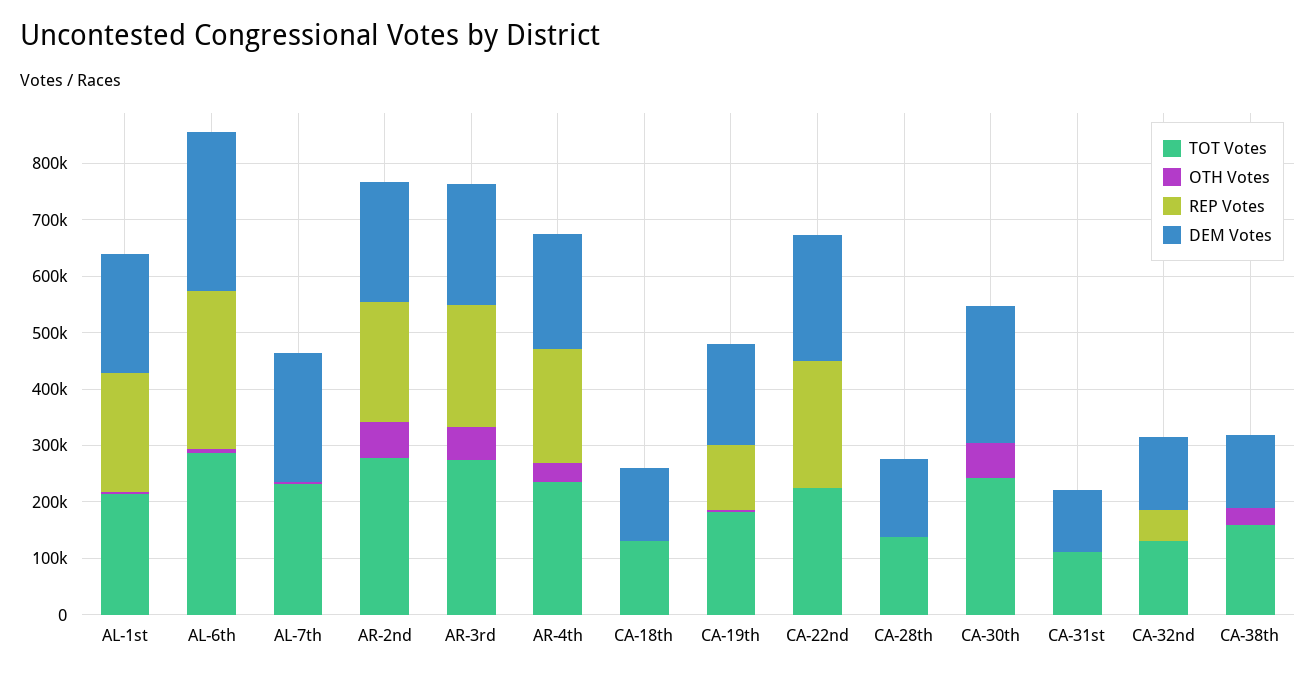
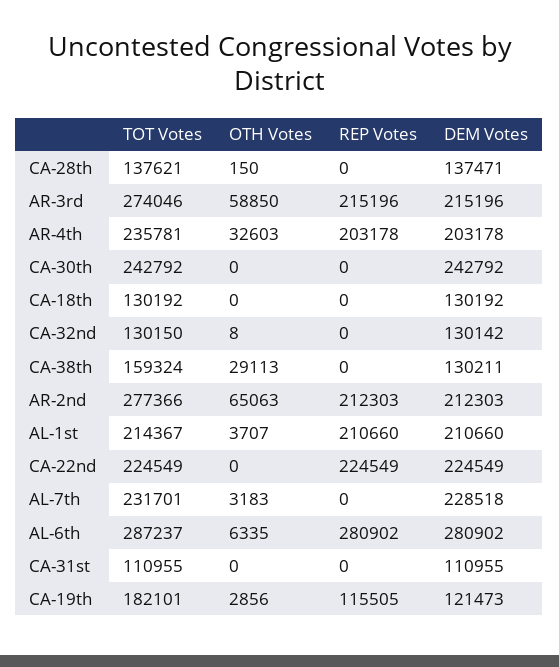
  {
    "TOT Votes": {
      "AL-1st": 214367,
      "AL-6th": 287237,
      "AL-7th": 231701,
      "AR-2nd": 277366,
      "AR-3rd": 274046,
      "AR-4th": 235781,
      "CA-18th": 130192,
      "CA-19th": 182101,
      "CA-22nd": 224549,
      "CA-28th": 137621,
      "CA-30th": 242792,
      "CA-31st": 110955,
      "CA-32nd": 130150,
      "CA-38th": 159324
    },
    "OTH Votes": {
      "AL-1st": 3707,
      "AL-6th": 6335,
      "AL-7th": 3183,
      "AR-2nd": 65063,
      "AR-3rd": 58850,
      "AR-4th": 32603,
      "CA-18th": 0,
      "CA-19th": 2856,
      "CA-22nd": 0,
      "CA-28th": 150,
-     "CA-30th": 60000,
+     "CA-30th": 0,
      "CA-31st": 0,
      "CA-32nd": 8,
      "CA-38th": 29113
    },
    "REP Votes": {
      "AL-1st": 210660,
      "AL-6th": 280902,
      "AL-7th": 0,
      "AR-2nd": 212303,
      "AR-3rd": 215196,
      "AR-4th": 203178,
      "CA-18th": 0,
      "CA-19th": 115505,
      "CA-22nd": 224549,
      "CA-28th": 0,
      "CA-30th": 0,
      "CA-31st": 0,
-     "CA-32nd": 60000,
+     "CA-32nd": 0,
      "CA-38th": 0
    },
    "DEM Votes": {
      "AL-1st": 210660,
      "AL-6th": 280902,
      "AL-7th": 228518,
      "AR-2nd": 212303,
      "AR-3rd": 215196,
      "AR-4th": 203178,
      "CA-18th": 130192,
-     "CA-19th": 180000,
+     "CA-19th": 121473,
      "CA-22nd": 224549,
      "CA-28th": 137471,
      "CA-30th": 242792,
      "CA-31st": 110955,
      "CA-32nd": 130142,
      "CA-38th": 130211
    }
  }

